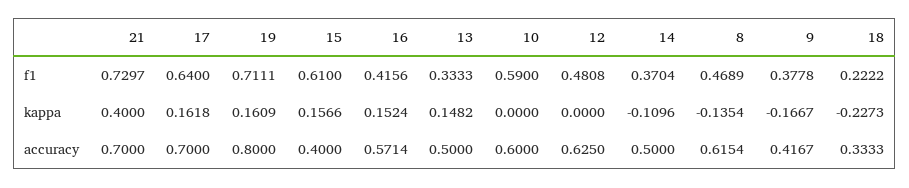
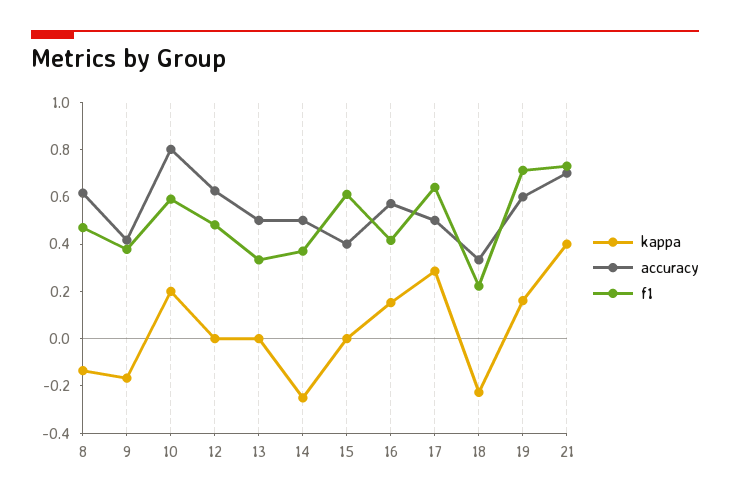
  {
    "f1": {
      "21": 0.7297,
      "17": 0.64,
      "19": 0.7111,
      "15": 0.61,
      "16": 0.4156,
      "13": 0.3333,
      "10": 0.59,
      "12": 0.4808,
      "14": 0.3704,
      "8": 0.4689,
      "9": 0.3778,
      "18": 0.2222
    },
    "kappa": {
      "21": 0.4,
-     "17": 0.1618,
+     "17": 0.3,
      "19": 0.1609,
-     "15": 0.1566,
+     "15": 0,
      "16": 0.1524,
-     "13": 0.1482,
+     "13": 0,
-     "10": 0,
+     "10": 0.2,
      "12": 0,
-     "14": -0.1096,
+     "14": -0.25,
      "8": -0.1354,
      "9": -0.1667,
      "18": -0.2273
    },
    "accuracy": {
      "21": 0.7,
-     "17": 0.7,
+     "17": 0.5,
-     "19": 0.8,
+     "19": 0.6,
      "15": 0.4,
      "16": 0.5714,
      "13": 0.5,
-     "10": 0.6,
+     "10": 0.8,
      "12": 0.625,
      "14": 0.5,
      "8": 0.6154,
      "9": 0.4167,
      "18": 0.3333
    }
  }

